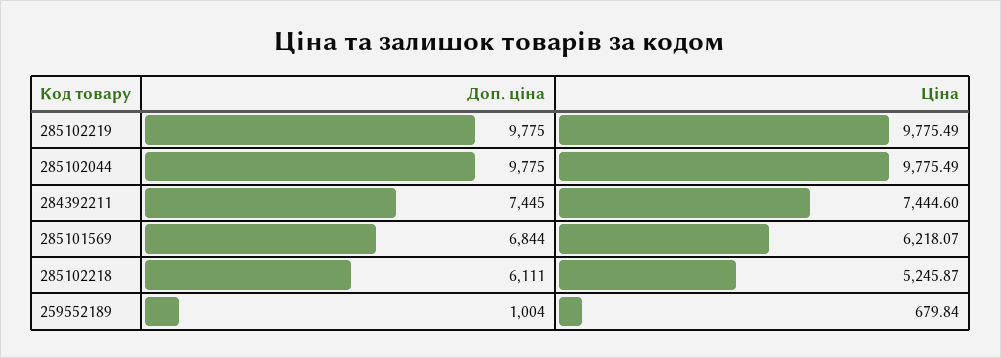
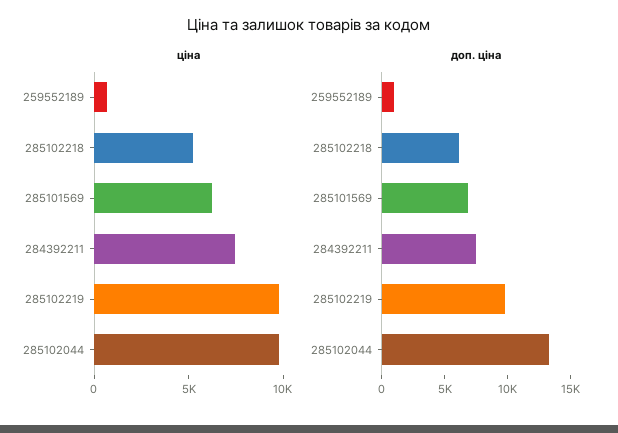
  {
    "Доп. ціна": {
      "285102219": 9775,
-     "285102044": 9775,
+     "285102044": 13000,
      "284392211": 7445,
      "285101569": 6844,
      "285102218": 6111,
      "259552189": 1004
    },
    "Ціна": {
      "285102219": 9775.49,
      "285102044": 9775.49,
      "284392211": 7444.6,
      "285101569": 6218.07,
      "285102218": 5245.87,
      "259552189": 679.84
    }
  }

